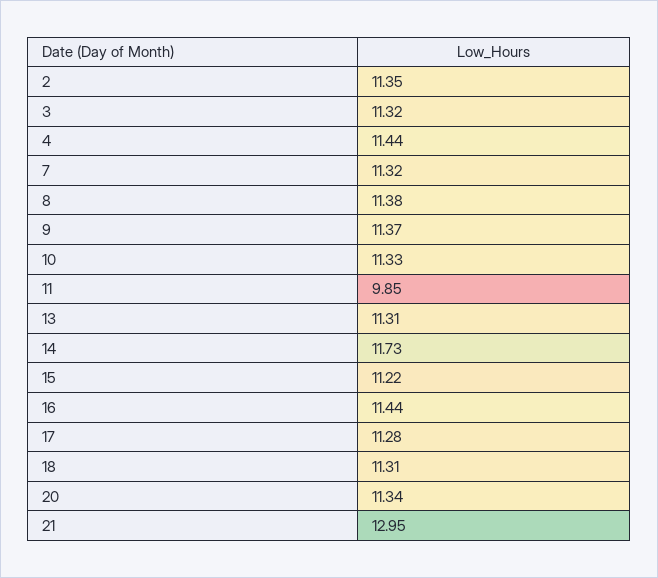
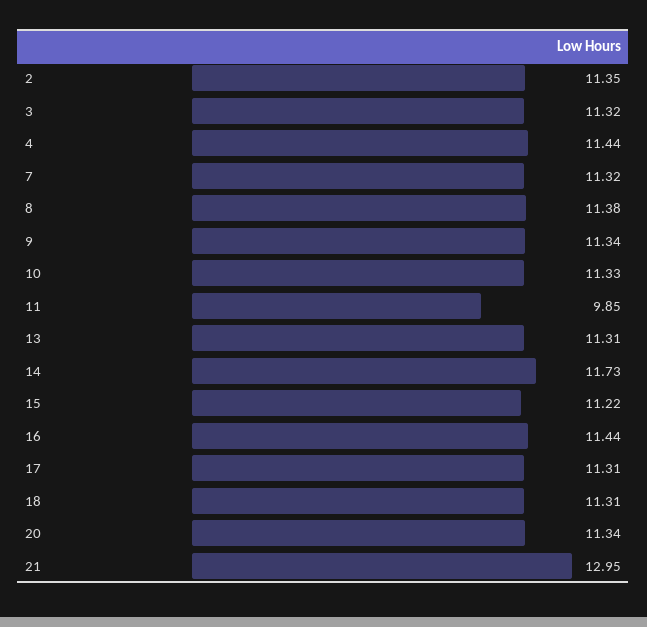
  {
    "2": 11.35,
    "3": 11.32,
    "4": 11.44,
    "7": 11.32,
    "8": 11.38,
-   "9": 11.37,
+   "9": 11.34,
    "10": 11.33,
    "11": 9.85,
    "13": 11.31,
    "14": 11.73,
    "15": 11.22,
    "16": 11.44,
-   "17": 11.28,
+   "17": 11.31,
    "18": 11.31,
    "20": 11.34,
    "21": 12.95
  }

